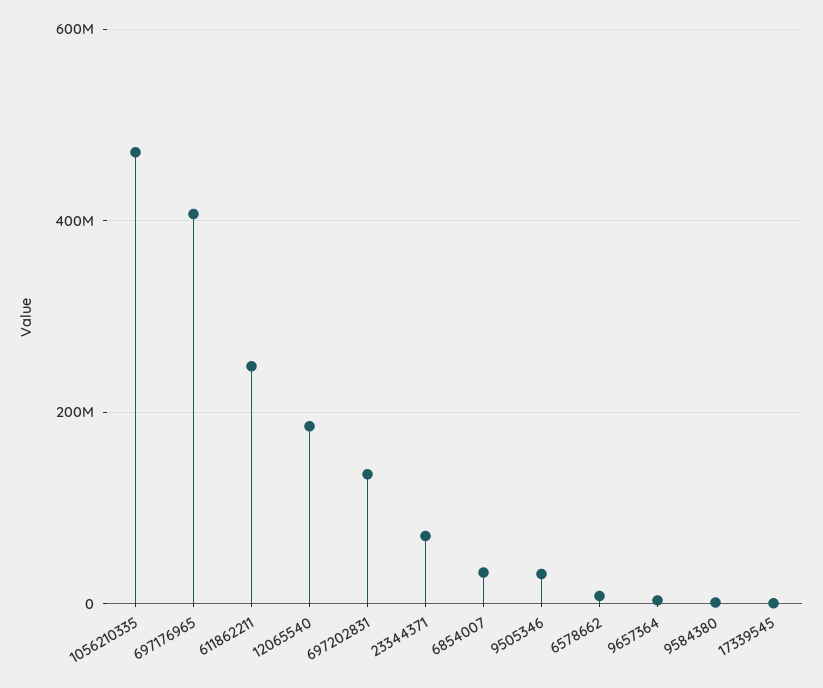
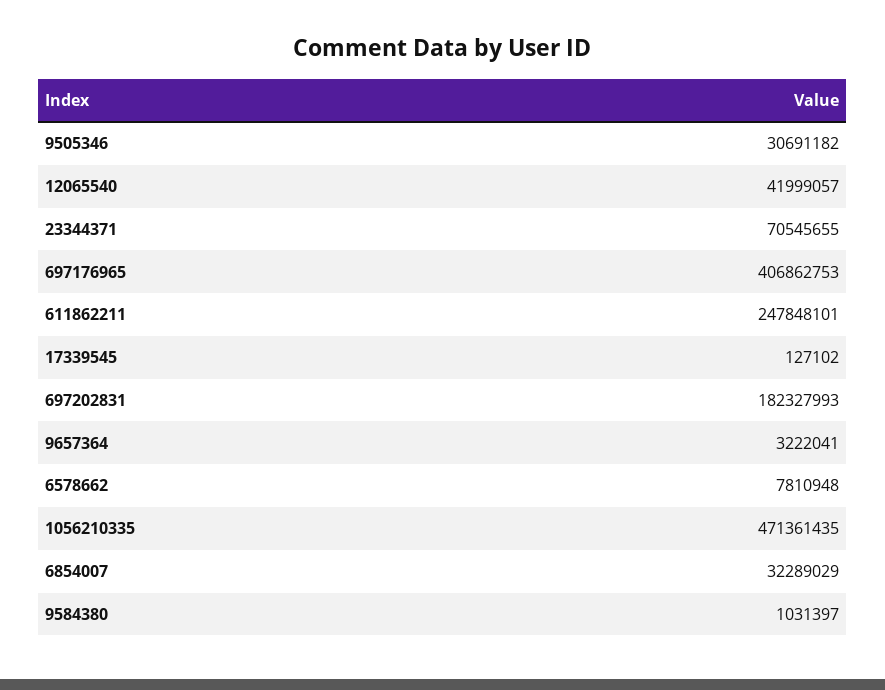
  {
    "1056210335": 471361435,
    "697176965": 406862753,
    "611862211": 247848101,
-   "12065540": 180000000,
+   "12065540": 41999057,
-   "697202831": 140000000,
+   "697202831": 182327993,
    "23344371": 70545655,
    "6854007": 32289029,
    "9505346": 30691182,
    "6578662": 7810948,
    "9657364": 3222041,
    "9584380": 1031397,
    "17339545": 127102
  }

